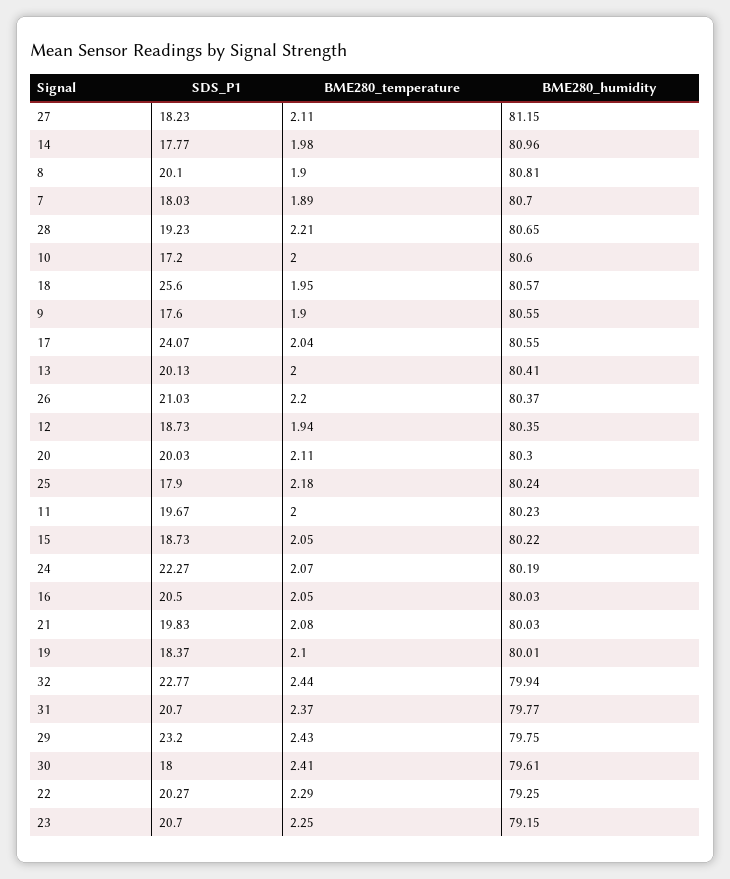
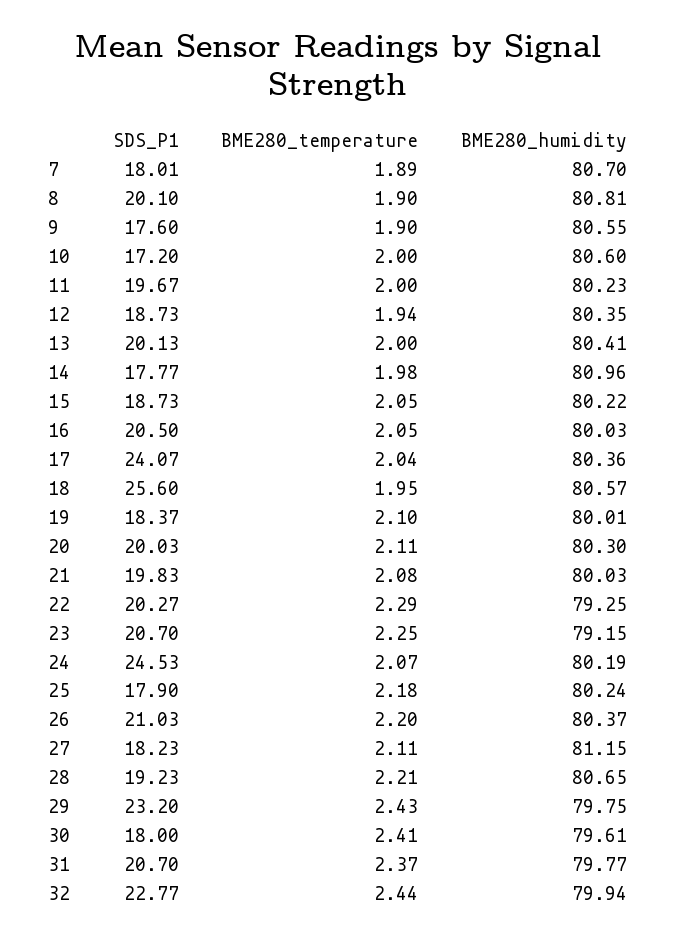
  {
    "SDS_P1": {
      "27": 18.23,
      "14": 17.77,
      "8": 20.1,
-     "7": 18.03,
+     "7": 18.01,
      "28": 19.23,
      "10": 17.2,
      "18": 25.6,
      "9": 17.6,
      "17": 24.07,
      "13": 20.13,
      "26": 21.03,
      "12": 18.73,
      "20": 20.03,
      "25": 17.9,
      "11": 19.67,
      "15": 18.73,
-     "24": 22.27,
+     "24": 24.53,
      "16": 20.5,
      "21": 19.83,
      "19": 18.37,
      "32": 22.77,
      "31": 20.7,
      "29": 23.2,
      "30": 18,
      "22": 20.27,
      "23": 20.7
    },
    "BME280_temperature": {
      "27": 2.11,
      "14": 1.98,
      "8": 1.9,
      "7": 1.89,
      "28": 2.21,
      "10": 2,
      "18": 1.95,
      "9": 1.9,
      "17": 2.04,
      "13": 2,
      "26": 2.2,
      "12": 1.94,
      "20": 2.11,
      "25": 2.18,
      "11": 2,
      "15": 2.05,
      "24": 2.07,
      "16": 2.05,
      "21": 2.08,
      "19": 2.1,
      "32": 2.44,
      "31": 2.37,
      "29": 2.43,
      "30": 2.41,
      "22": 2.29,
      "23": 2.25
    },
    "BME280_humidity": {
      "27": 81.15,
      "14": 80.96,
      "8": 80.81,
      "7": 80.7,
      "28": 80.65,
      "10": 80.6,
      "18": 80.57,
      "9": 80.55,
-     "17": 80.55,
+     "17": 80.36,
      "13": 80.41,
      "26": 80.37,
      "12": 80.35,
      "20": 80.3,
      "25": 80.24,
      "11": 80.23,
      "15": 80.22,
      "24": 80.19,
      "16": 80.03,
      "21": 80.03,
      "19": 80.01,
      "32": 79.94,
      "31": 79.77,
      "29": 79.75,
      "30": 79.61,
      "22": 79.25,
      "23": 79.15
    }
  }

